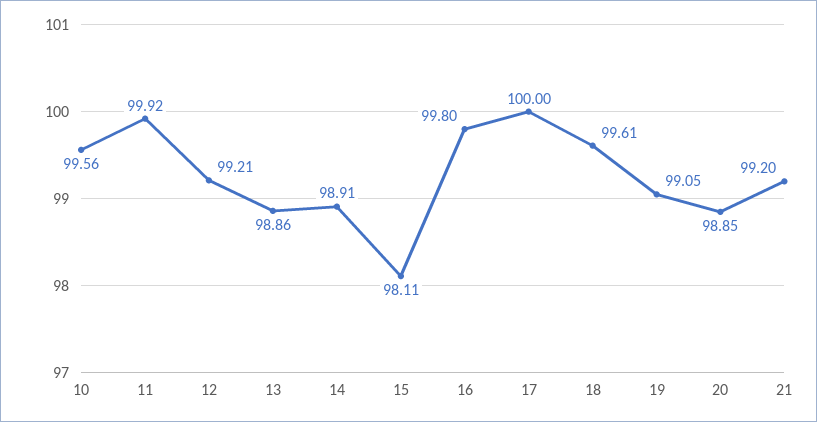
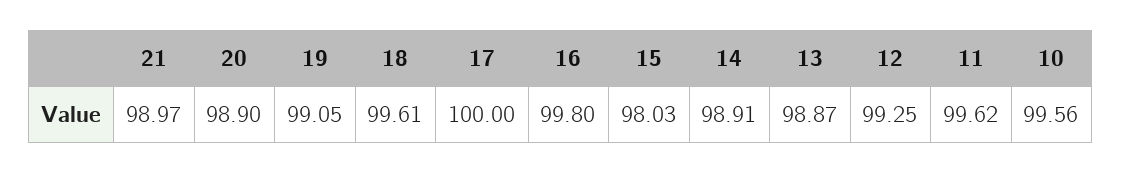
  {
    "10": 99.56,
-   "11": 99.92,
+   "11": 99.62,
-   "12": 99.21,
+   "12": 99.25,
-   "13": 98.86,
+   "13": 98.87,
    "14": 98.91,
-   "15": 98.11,
+   "15": 98.03,
    "16": 99.8,
    "17": 100,
    "18": 99.61,
    "19": 99.05,
-   "20": 98.85,
+   "20": 98.9,
-   "21": 99.2
+   "21": 98.97
  }

